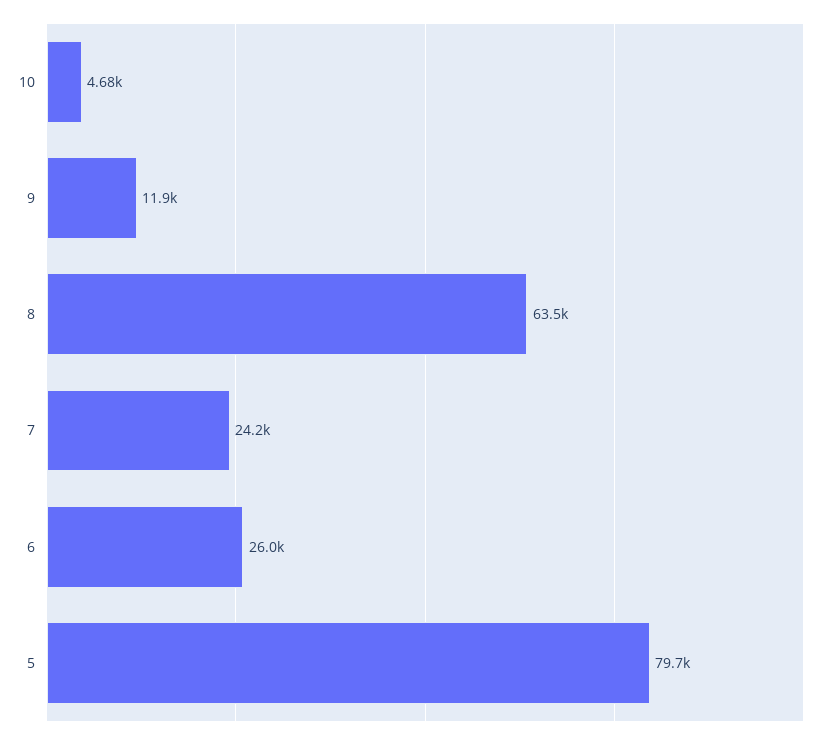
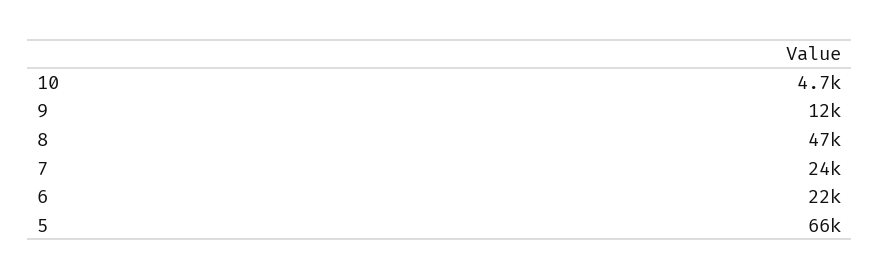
  {
    "10": 4680,
    "9": 11900,
-   "8": 63500,
+   "8": 47000,
    "7": 24200,
-   "6": 26000,
+   "6": 22000,
-   "5": 79700
+   "5": 66000
  }

